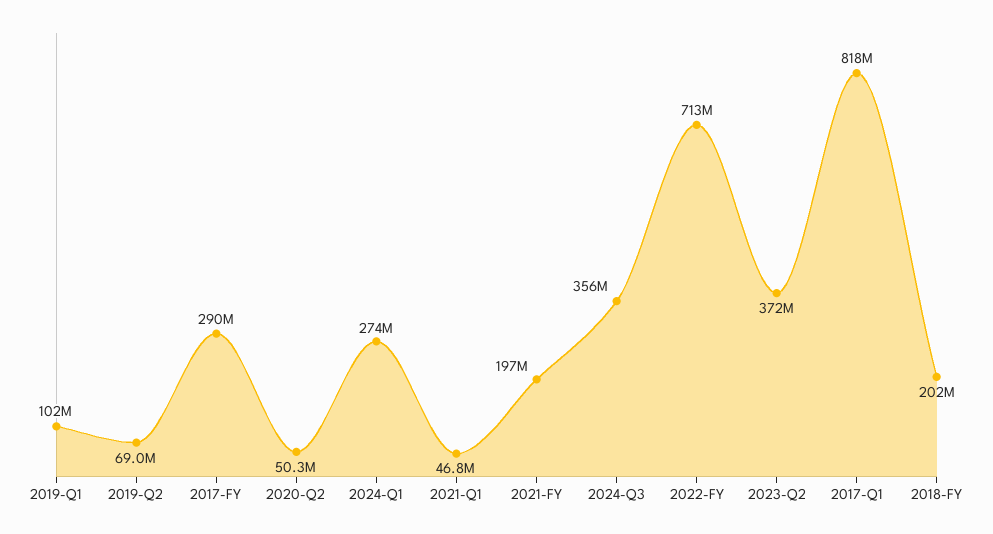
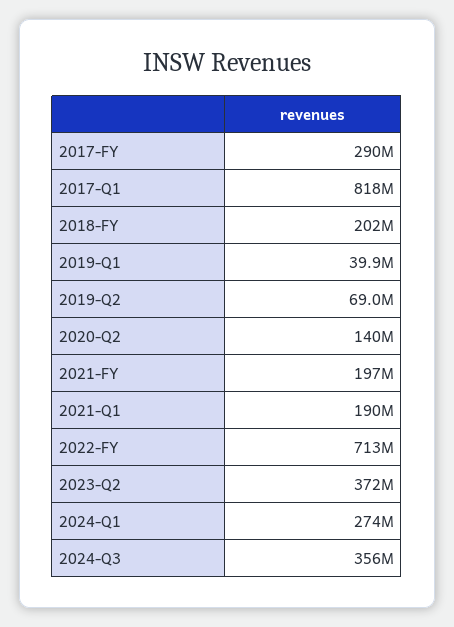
  {
-   "2019-Q1": 102000000,
+   "2019-Q1": 39900000,
    "2019-Q2": 69000000,
    "2017-FY": 290000000,
-   "2020-Q2": 50300000,
+   "2020-Q2": 140000000,
    "2024-Q1": 274000000,
-   "2021-Q1": 46800000,
+   "2021-Q1": 190000000,
    "2021-FY": 197000000,
    "2024-Q3": 356000000,
    "2022-FY": 713000000,
    "2023-Q2": 372000000,
    "2017-Q1": 818000000,
    "2018-FY": 202000000
  }

